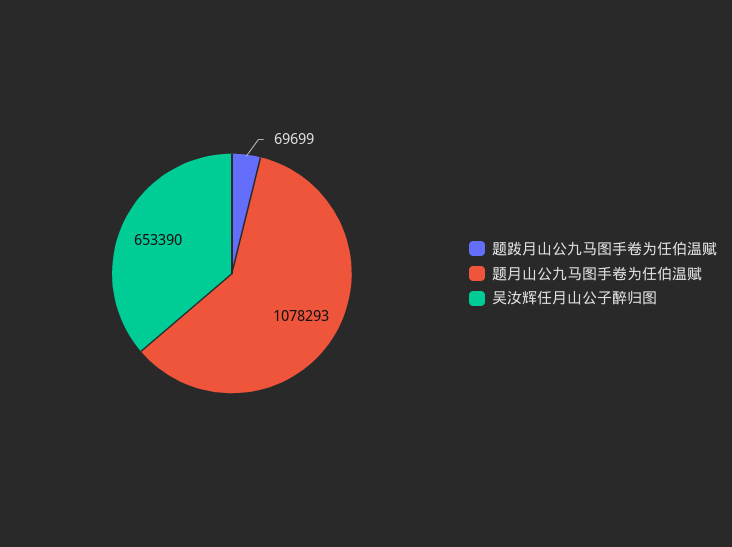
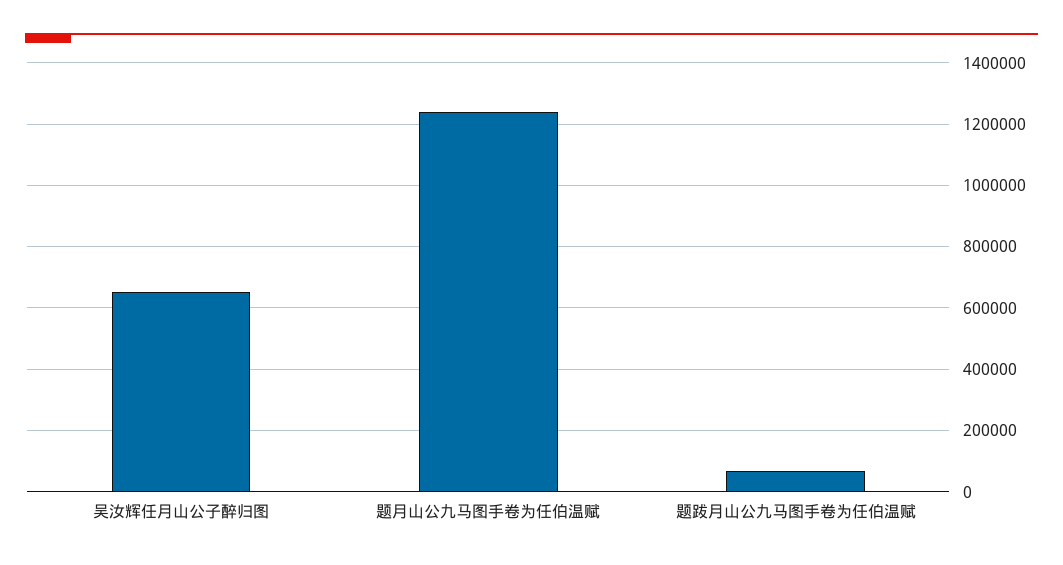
  {
    "题跋月山公九马图手卷为任伯温赋": 69699,
-   "题月山公九马图手卷为任伯温赋": 1078293,
+   "题月山公九马图手卷为任伯温赋": 1240000,
    "吴汝辉任月山公子醉归图": 653390
  }

